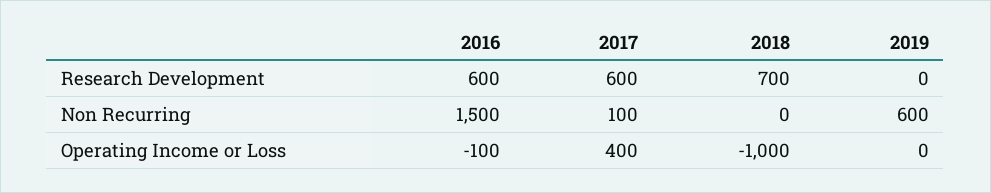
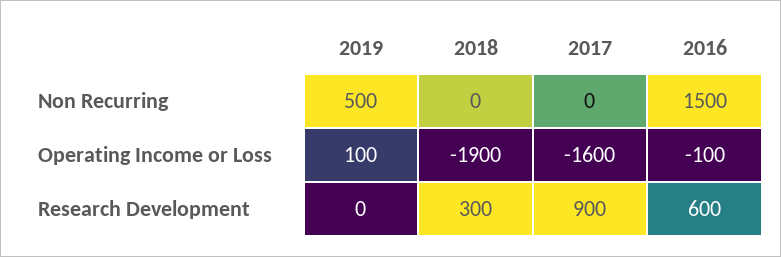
  {
    "2016": {
      "Research Development": 600,
      "Non Recurring": 1500,
      "Operating Income or Loss": -100
    },
    "2017": {
-     "Research Development": 600,
+     "Research Development": 900,
-     "Non Recurring": 100,
+     "Non Recurring": 0,
-     "Operating Income or Loss": 400
+     "Operating Income or Loss": -1600
    },
    "2018": {
-     "Research Development": 700,
+     "Research Development": 300,
      "Non Recurring": 0,
-     "Operating Income or Loss": -1000
+     "Operating Income or Loss": -1900
    },
    "2019": {
      "Research Development": 0,
-     "Non Recurring": 600,
+     "Non Recurring": 500,
-     "Operating Income or Loss": 0
+     "Operating Income or Loss": 100
    }
  }

